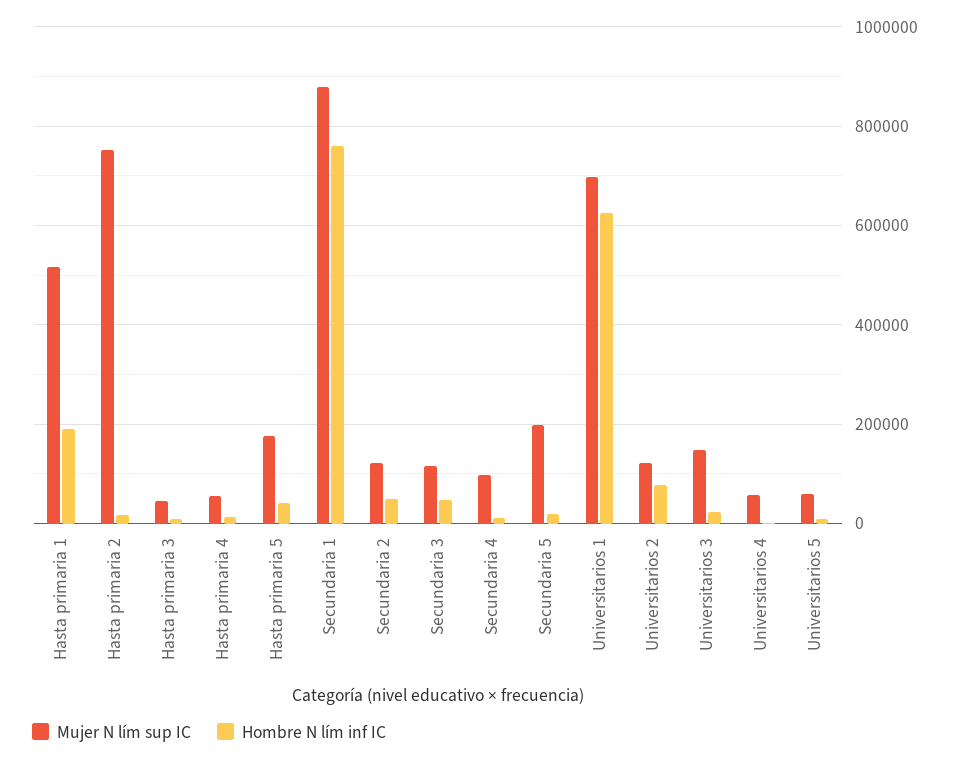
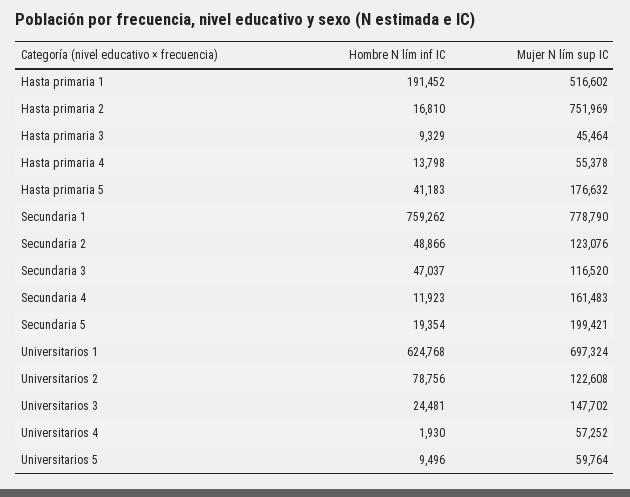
  {
    "Mujer N lím sup IC": {
      "Hasta primaria 1": 516602,
      "Hasta primaria 2": 751969,
      "Hasta primaria 3": 45464,
      "Hasta primaria 4": 55378,
      "Hasta primaria 5": 176632,
-     "Secundaria 1": 880000,
+     "Secundaria 1": 778790,
      "Secundaria 2": 123076,
      "Secundaria 3": 116520,
-     "Secundaria 4": 100000,
+     "Secundaria 4": 161483,
      "Secundaria 5": 199421,
      "Universitarios 1": 697324,
      "Universitarios 2": 122608,
      "Universitarios 3": 147702,
      "Universitarios 4": 57252,
      "Universitarios 5": 59764
    },
    "Hombre N lím inf IC": {
      "Hasta primaria 1": 191452,
      "Hasta primaria 2": 16810,
      "Hasta primaria 3": 9329,
      "Hasta primaria 4": 13798,
      "Hasta primaria 5": 41183,
      "Secundaria 1": 759262,
      "Secundaria 2": 48866,
      "Secundaria 3": 47037,
      "Secundaria 4": 11923,
      "Secundaria 5": 19354,
      "Universitarios 1": 624768,
      "Universitarios 2": 78756,
      "Universitarios 3": 24481,
      "Universitarios 4": 1930,
      "Universitarios 5": 9496
    }
  }

